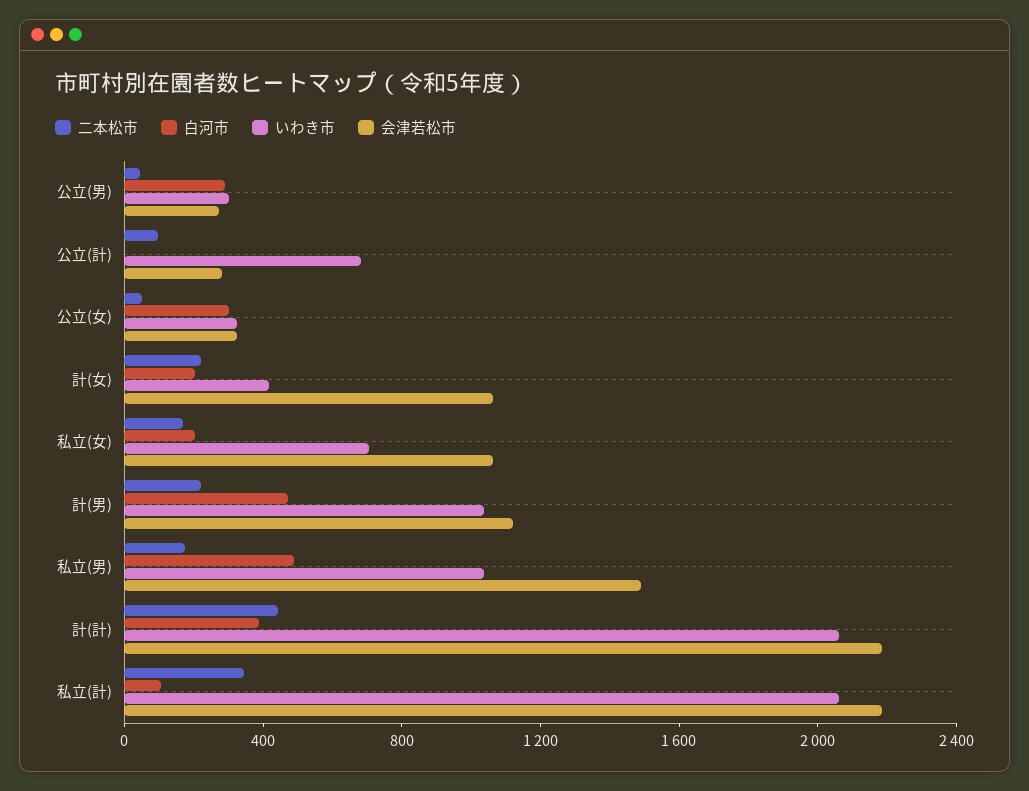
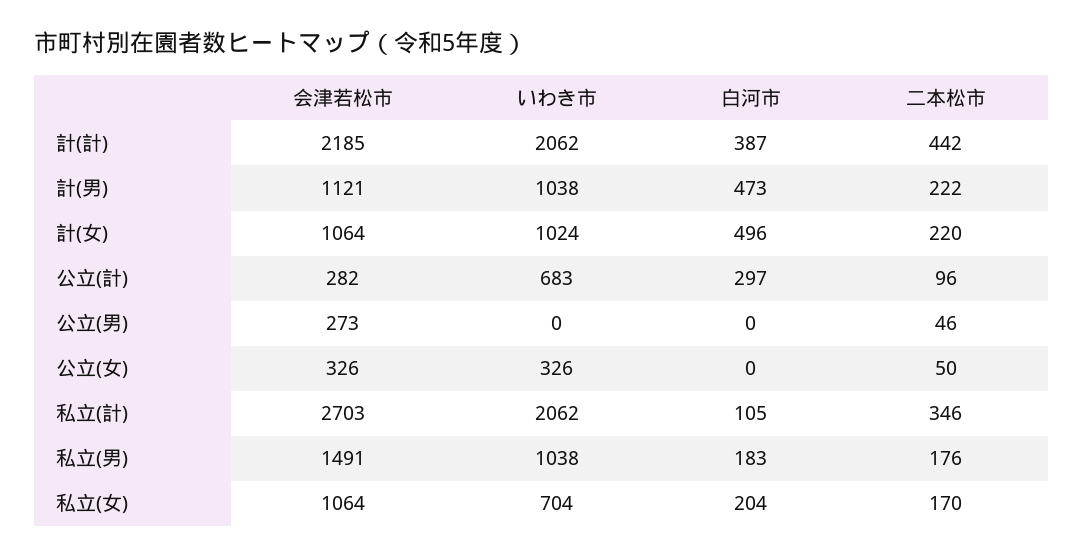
  {
    "二本松市": {
      "公立(男)": 46,
      "公立(計)": 96,
      "公立(女)": 50,
      "計(女)": 220,
      "私立(女)": 170,
      "計(男)": 222,
      "私立(男)": 176,
      "計(計)": 442,
      "私立(計)": 346
    },
    "白河市": {
-     "公立(男)": 300,
+     "公立(男)": 0,
-     "公立(計)": 0,
+     "公立(計)": 297,
-     "公立(女)": 300,
+     "公立(女)": 0,
-     "計(女)": 200,
+     "計(女)": 496,
      "私立(女)": 204,
      "計(男)": 473,
-     "私立(男)": 500,
+     "私立(男)": 183,
      "計(計)": 387,
      "私立(計)": 105
    },
    "いわき市": {
-     "公立(男)": 300,
+     "公立(男)": 0,
      "公立(計)": 683,
      "公立(女)": 326,
-     "計(女)": 400,
+     "計(女)": 1024,
      "私立(女)": 704,
      "計(男)": 1038,
      "私立(男)": 1038,
      "計(計)": 2062,
      "私立(計)": 2062
    },
    "会津若松市": {
      "公立(男)": 273,
      "公立(計)": 282,
      "公立(女)": 326,
      "計(女)": 1064,
      "私立(女)": 1064,
      "計(男)": 1121,
      "私立(男)": 1491,
      "計(計)": 2185,
-     "私立(計)": 2200
+     "私立(計)": 2703
    }
  }

